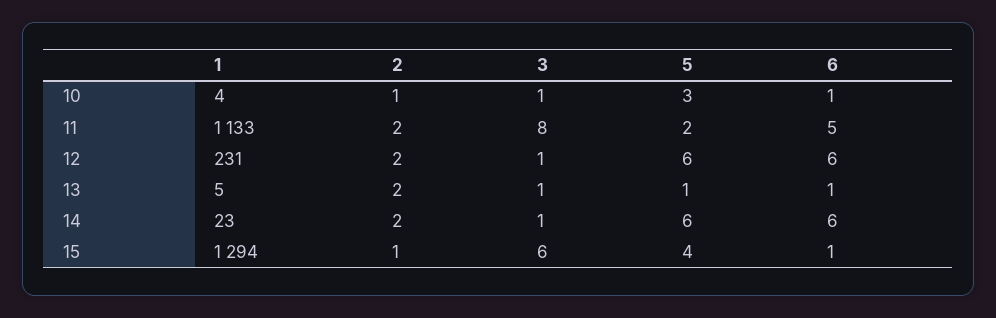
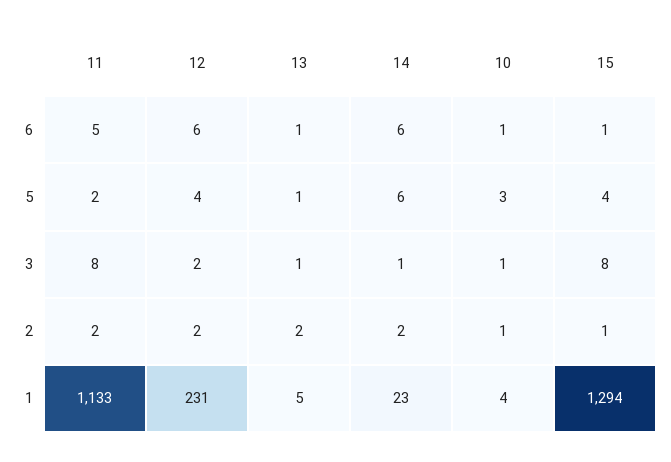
  {
    "1": {
      "10": 4,
      "11": 1133,
      "12": 231,
      "13": 5,
      "14": 23,
      "15": 1294
    },
    "2": {
      "10": 1,
      "11": 2,
      "12": 2,
      "13": 2,
      "14": 2,
      "15": 1
    },
    "3": {
      "10": 1,
      "11": 8,
-     "12": 1,
+     "12": 2,
      "13": 1,
      "14": 1,
-     "15": 6
+     "15": 8
    },
    "5": {
      "10": 3,
      "11": 2,
-     "12": 6,
+     "12": 4,
      "13": 1,
      "14": 6,
      "15": 4
    },
    "6": {
      "10": 1,
      "11": 5,
      "12": 6,
      "13": 1,
      "14": 6,
      "15": 1
    }
  }

